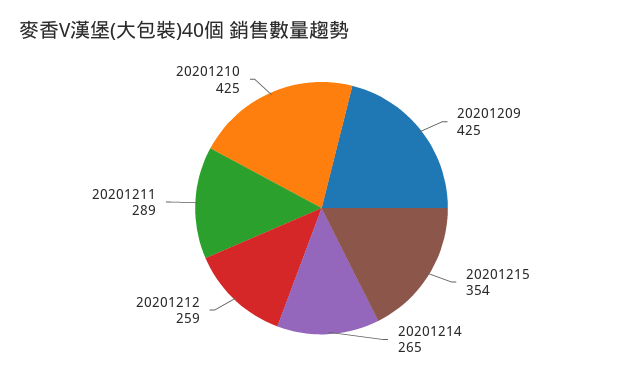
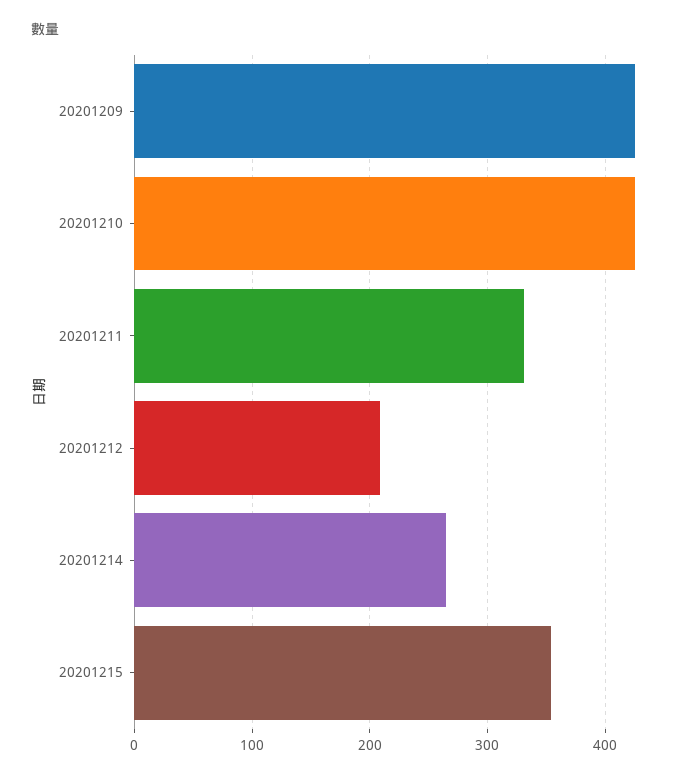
  {
    "20201209": 425,
    "20201215": 354,
    "20201214": 265,
-   "20201212": 259,
+   "20201212": 210,
-   "20201211": 289,
+   "20201211": 330,
    "20201210": 425
  }

